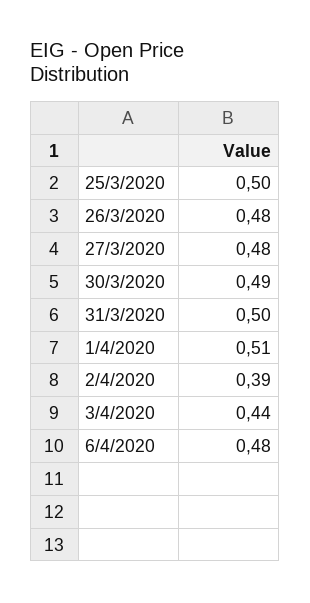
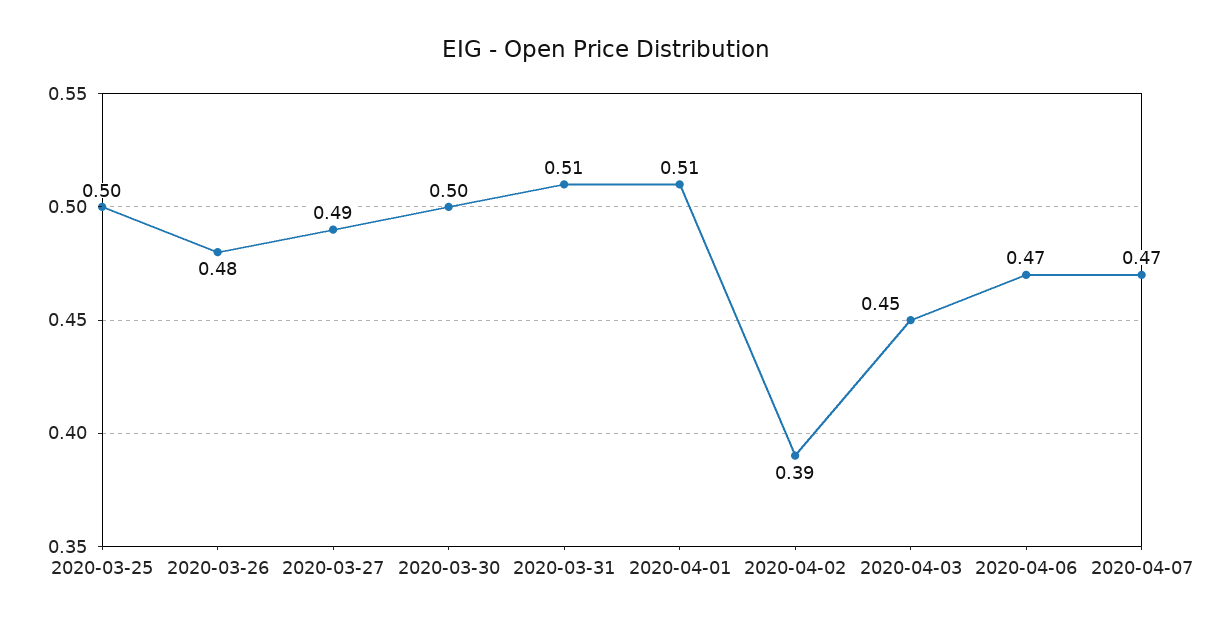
  {
    "25/3/2020": 0.5,
    "26/3/2020": 0.48,
-   "27/3/2020": 0.48,
+   "27/3/2020": 0.49,
-   "30/3/2020": 0.49,
+   "30/3/2020": 0.5,
-   "31/3/2020": 0.5,
+   "31/3/2020": 0.51,
    "1/4/2020": 0.51,
    "2/4/2020": 0.39,
-   "3/4/2020": 0.44,
+   "3/4/2020": 0.45,
-   "6/4/2020": 0.48
+   "6/4/2020": 0.47,
+   "2020-04-07": 0.47
  }

